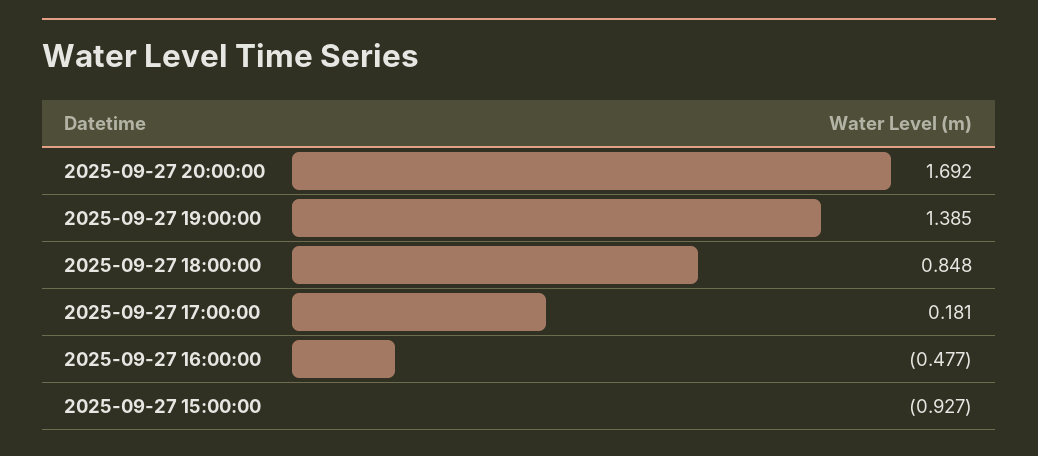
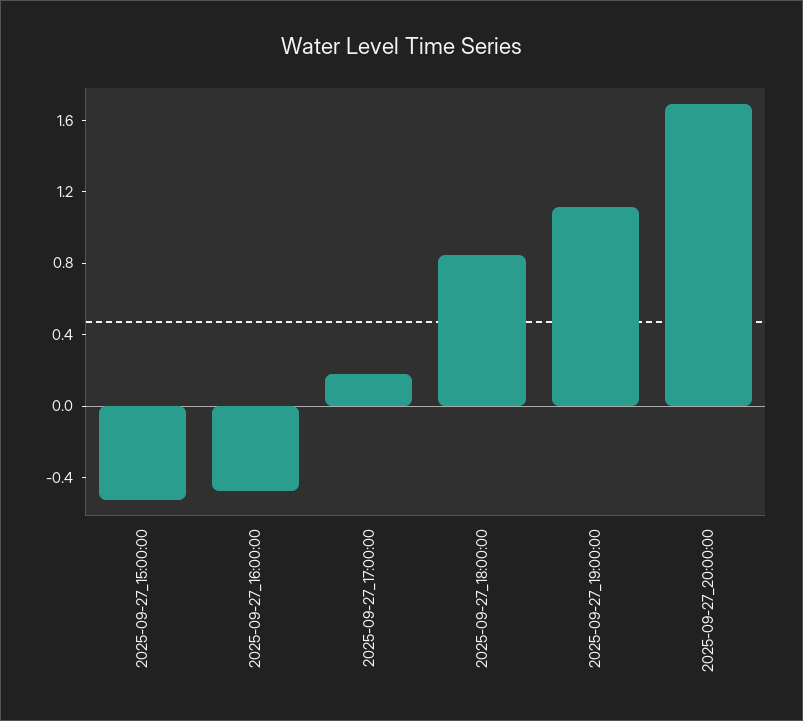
  {
    "2025-09-27 20:00:00": 1.692,
-   "2025-09-27 19:00:00": 1.385,
+   "2025-09-27 19:00:00": 1.1,
    "2025-09-27 18:00:00": 0.848,
    "2025-09-27 17:00:00": 0.181,
    "2025-09-27 16:00:00": -0.477,
-   "2025-09-27 15:00:00": -0.927
+   "2025-09-27 15:00:00": -0.5
  }

